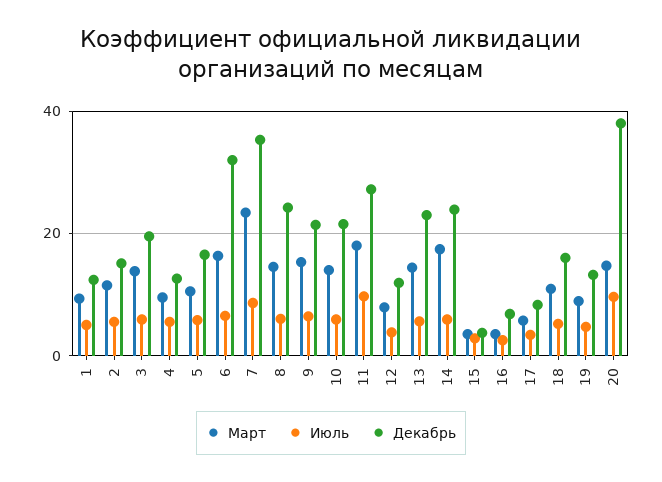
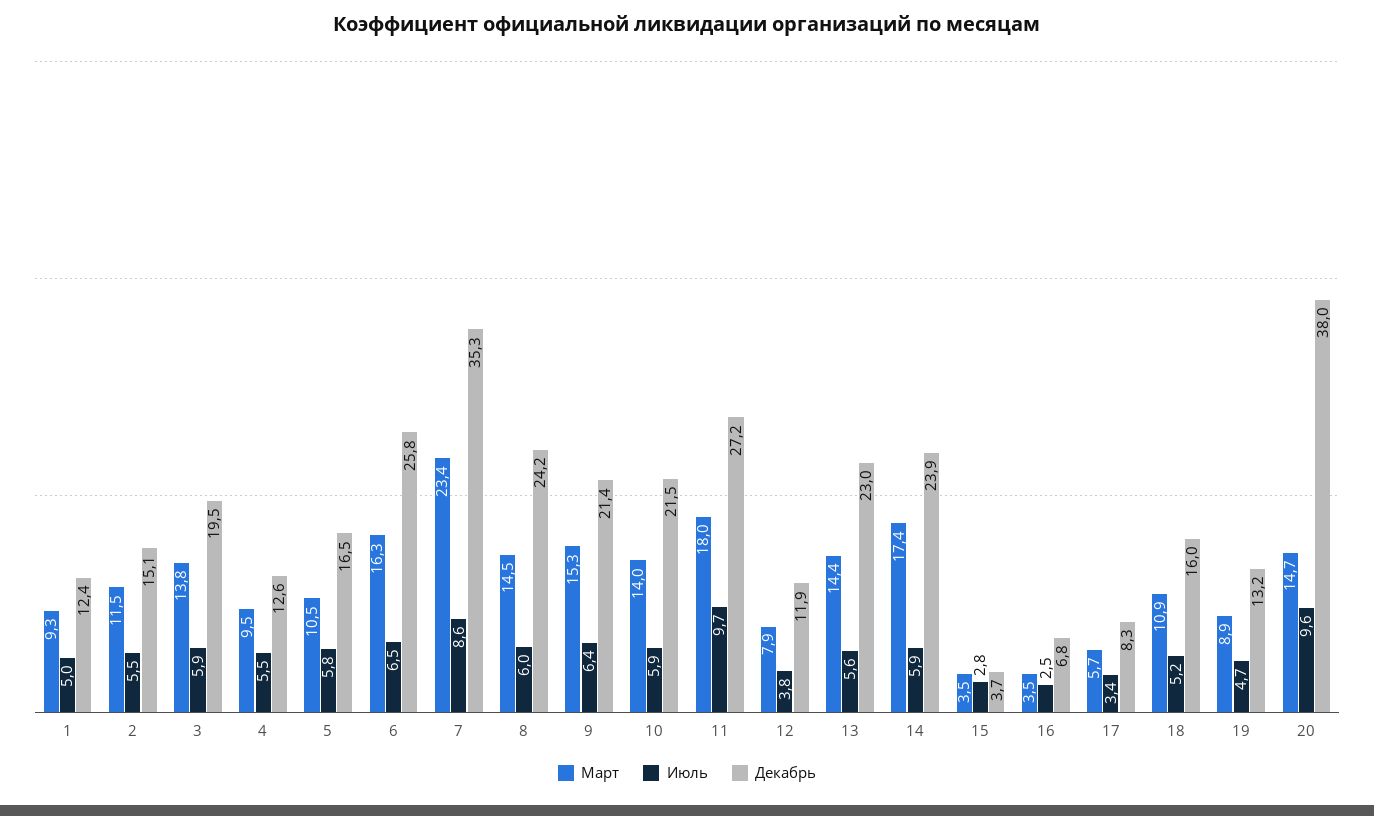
  {
    "Март": {
      "1": 9.3,
      "2": 11.5,
      "3": 13.8,
      "4": 9.5,
      "5": 10.5,
      "6": 16.3,
      "7": 23.4,
      "8": 14.5,
      "9": 15.3,
      "10": 14,
      "11": 18,
      "12": 7.9,
      "13": 14.4,
      "14": 17.4,
      "15": 3.5,
      "16": 3.5,
      "17": 5.7,
      "18": 10.9,
      "19": 8.9,
      "20": 14.7
    },
    "Июль": {
      "1": 5,
      "2": 5.5,
      "3": 5.9,
      "4": 5.5,
      "5": 5.8,
      "6": 6.5,
      "7": 8.6,
      "8": 6,
      "9": 6.4,
      "10": 5.9,
      "11": 9.7,
      "12": 3.8,
      "13": 5.6,
      "14": 5.9,
      "15": 2.8,
      "16": 2.5,
      "17": 3.4,
      "18": 5.2,
      "19": 4.7,
      "20": 9.6
    },
    "Декабрь": {
      "1": 12.4,
      "2": 15.1,
      "3": 19.5,
      "4": 12.6,
      "5": 16.5,
-     "6": 32,
+     "6": 25.8,
      "7": 35.3,
      "8": 24.2,
      "9": 21.4,
      "10": 21.5,
      "11": 27.2,
      "12": 11.9,
      "13": 23,
      "14": 23.9,
      "15": 3.7,
      "16": 6.8,
      "17": 8.3,
      "18": 16,
      "19": 13.2,
      "20": 38
    }
  }

